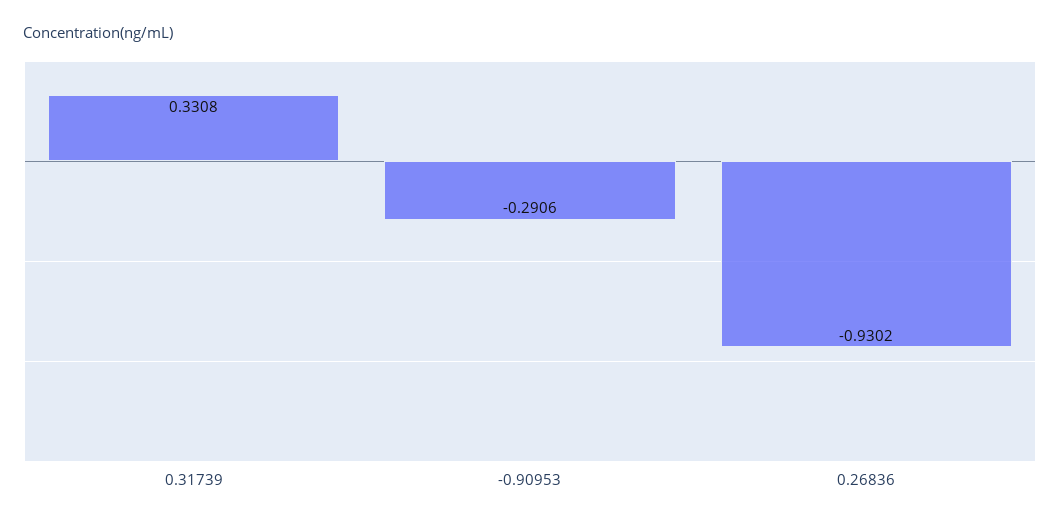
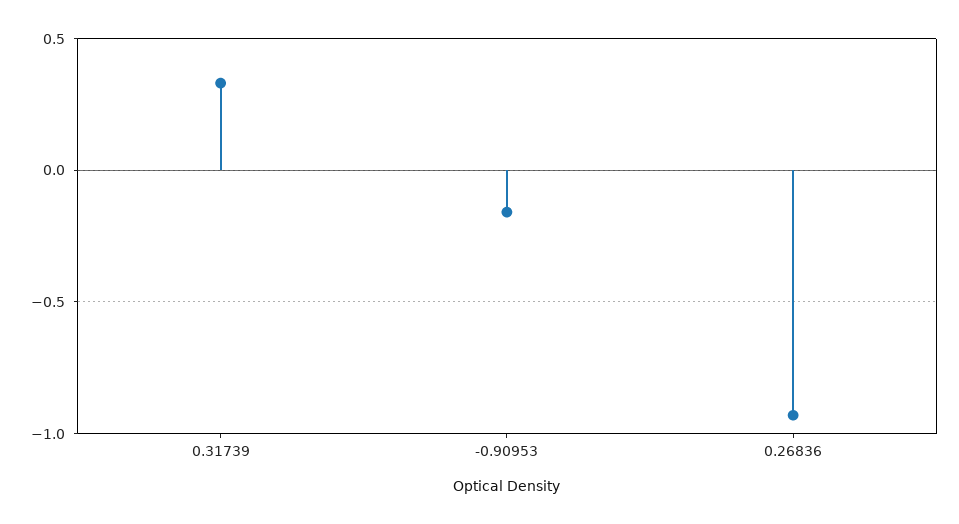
  {
    "0.31739": 0.3308,
-   "-0.90953": -0.2906,
+   "-0.90953": -0.15,
    "0.26836": -0.9302
  }

